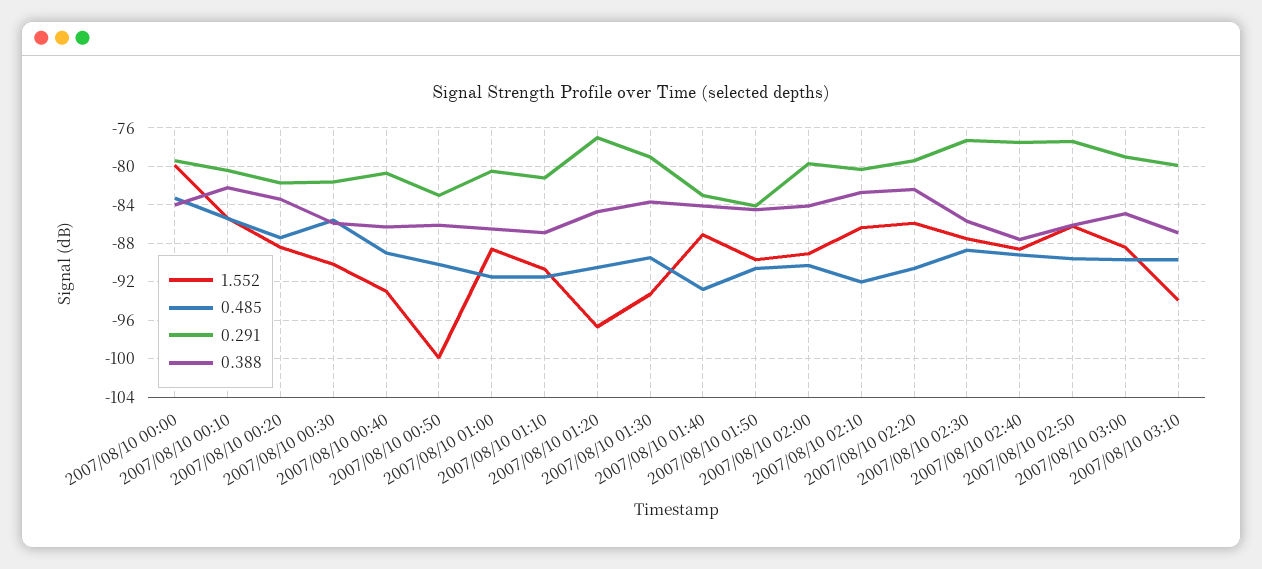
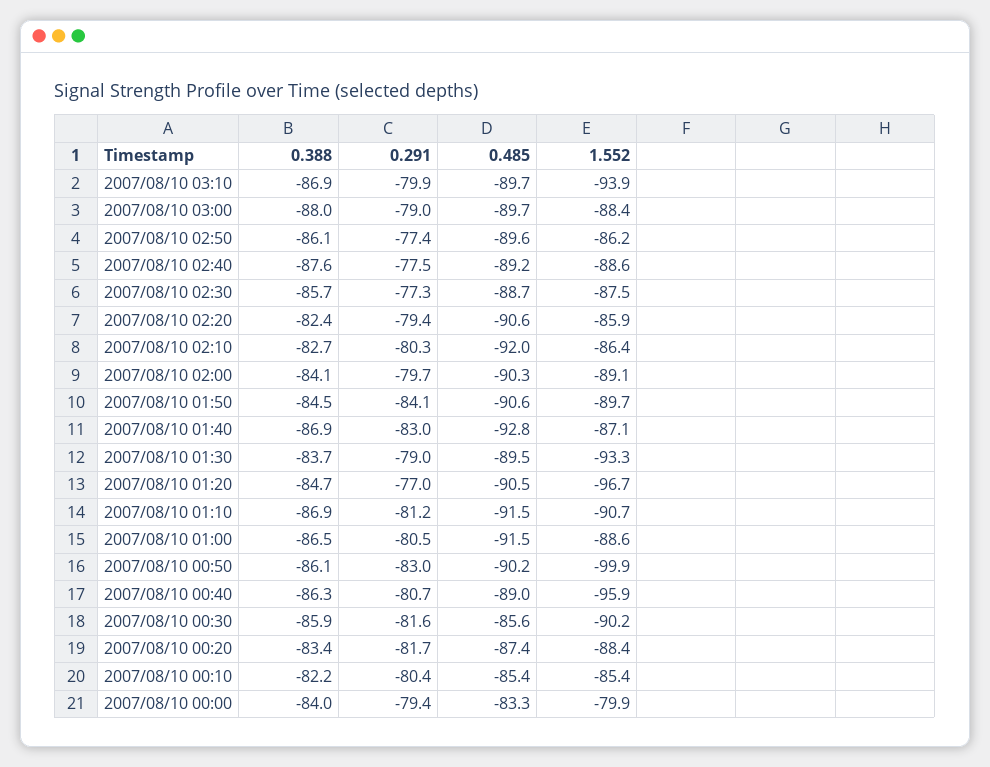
  {
    "1.552": {
      "2007/08/10 00:00": -79.9,
      "2007/08/10 00:10": -85.4,
      "2007/08/10 00:20": -88.4,
      "2007/08/10 00:30": -90.2,
-     "2007/08/10 00:40": -93,
+     "2007/08/10 00:40": -95.9,
      "2007/08/10 00:50": -99.9,
      "2007/08/10 01:00": -88.6,
      "2007/08/10 01:10": -90.7,
      "2007/08/10 01:20": -96.7,
      "2007/08/10 01:30": -93.3,
      "2007/08/10 01:40": -87.1,
      "2007/08/10 01:50": -89.7,
      "2007/08/10 02:00": -89.1,
      "2007/08/10 02:10": -86.4,
      "2007/08/10 02:20": -85.9,
      "2007/08/10 02:30": -87.5,
      "2007/08/10 02:40": -88.6,
      "2007/08/10 02:50": -86.2,
      "2007/08/10 03:00": -88.4,
      "2007/08/10 03:10": -93.9
    },
    "0.485": {
      "2007/08/10 00:00": -83.3,
      "2007/08/10 00:10": -85.4,
      "2007/08/10 00:20": -87.4,
      "2007/08/10 00:30": -85.6,
      "2007/08/10 00:40": -89,
      "2007/08/10 00:50": -90.2,
      "2007/08/10 01:00": -91.5,
      "2007/08/10 01:10": -91.5,
      "2007/08/10 01:20": -90.5,
      "2007/08/10 01:30": -89.5,
      "2007/08/10 01:40": -92.8,
      "2007/08/10 01:50": -90.6,
      "2007/08/10 02:00": -90.3,
      "2007/08/10 02:10": -92,
      "2007/08/10 02:20": -90.6,
      "2007/08/10 02:30": -88.7,
      "2007/08/10 02:40": -89.2,
      "2007/08/10 02:50": -89.6,
      "2007/08/10 03:00": -89.7,
      "2007/08/10 03:10": -89.7
    },
    "0.291": {
      "2007/08/10 00:00": -79.4,
      "2007/08/10 00:10": -80.4,
      "2007/08/10 00:20": -81.7,
      "2007/08/10 00:30": -81.6,
      "2007/08/10 00:40": -80.7,
      "2007/08/10 00:50": -83,
      "2007/08/10 01:00": -80.5,
      "2007/08/10 01:10": -81.2,
      "2007/08/10 01:20": -77,
      "2007/08/10 01:30": -79,
      "2007/08/10 01:40": -83,
      "2007/08/10 01:50": -84.1,
      "2007/08/10 02:00": -79.7,
      "2007/08/10 02:10": -80.3,
      "2007/08/10 02:20": -79.4,
      "2007/08/10 02:30": -77.3,
      "2007/08/10 02:40": -77.5,
      "2007/08/10 02:50": -77.4,
      "2007/08/10 03:00": -79,
      "2007/08/10 03:10": -79.9
    },
    "0.388": {
      "2007/08/10 00:00": -84,
      "2007/08/10 00:10": -82.2,
      "2007/08/10 00:20": -83.4,
      "2007/08/10 00:30": -85.9,
      "2007/08/10 00:40": -86.3,
      "2007/08/10 00:50": -86.1,
      "2007/08/10 01:00": -86.5,
      "2007/08/10 01:10": -86.9,
      "2007/08/10 01:20": -84.7,
      "2007/08/10 01:30": -83.7,
-     "2007/08/10 01:40": -84,
+     "2007/08/10 01:40": -86.9,
      "2007/08/10 01:50": -84.5,
      "2007/08/10 02:00": -84.1,
      "2007/08/10 02:10": -82.7,
      "2007/08/10 02:20": -82.4,
      "2007/08/10 02:30": -85.7,
      "2007/08/10 02:40": -87.6,
      "2007/08/10 02:50": -86.1,
-     "2007/08/10 03:00": -85,
+     "2007/08/10 03:00": -88,
      "2007/08/10 03:10": -86.9
    }
  }

